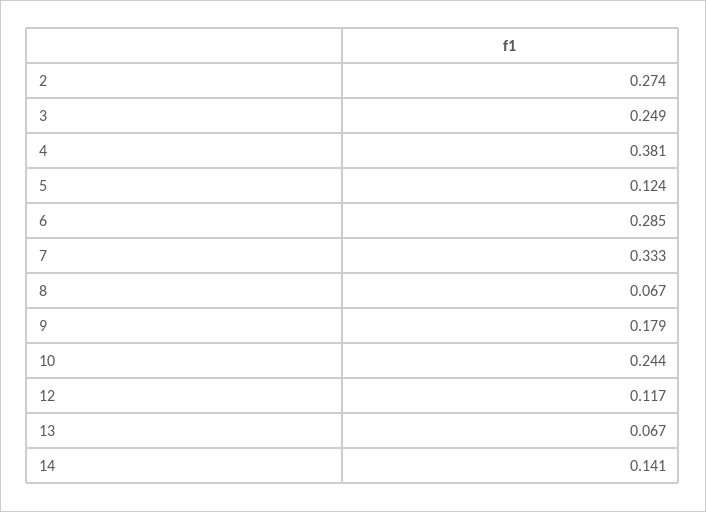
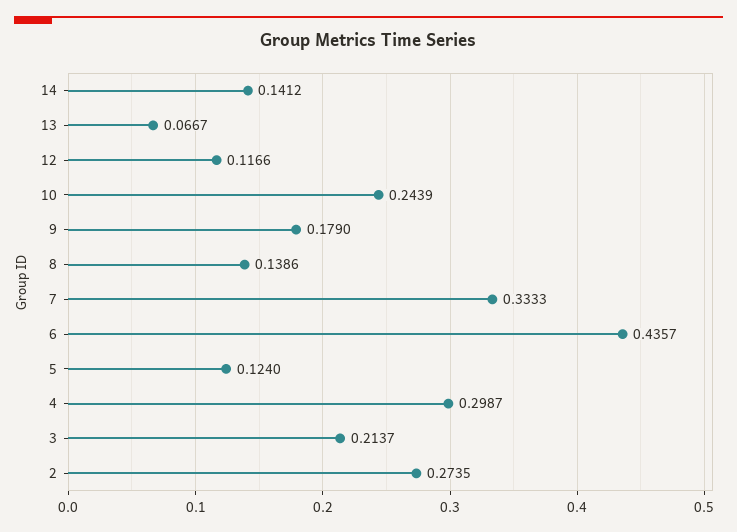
  {
    "2": 0.2735,
-   "3": 0.249,
+   "3": 0.2137,
-   "4": 0.381,
+   "4": 0.2987,
    "5": 0.124,
-   "6": 0.285,
+   "6": 0.4357,
    "7": 0.3333,
-   "8": 0.067,
+   "8": 0.1386,
    "9": 0.179,
    "10": 0.2439,
    "12": 0.1166,
    "13": 0.0667,
    "14": 0.1412
  }

